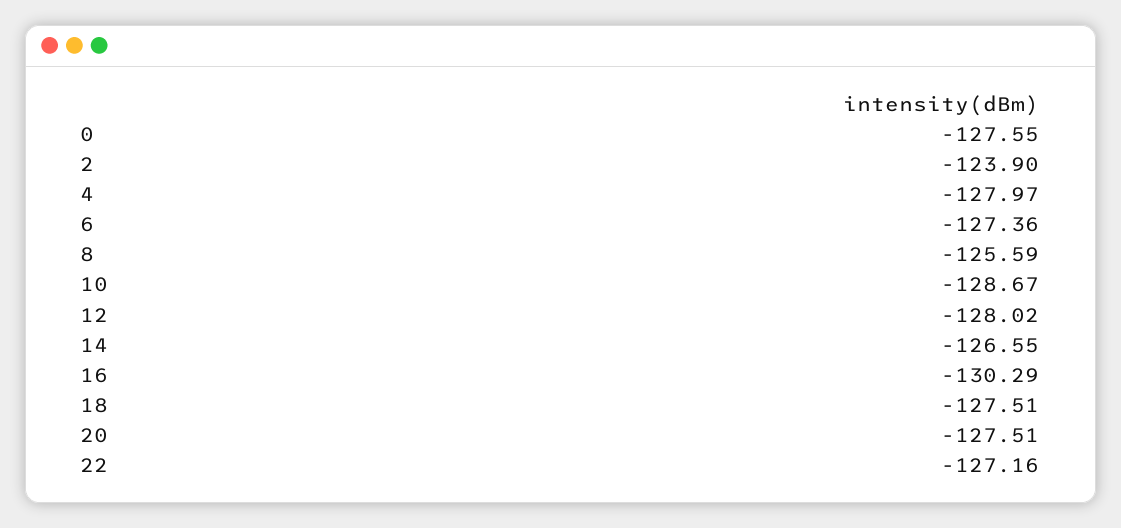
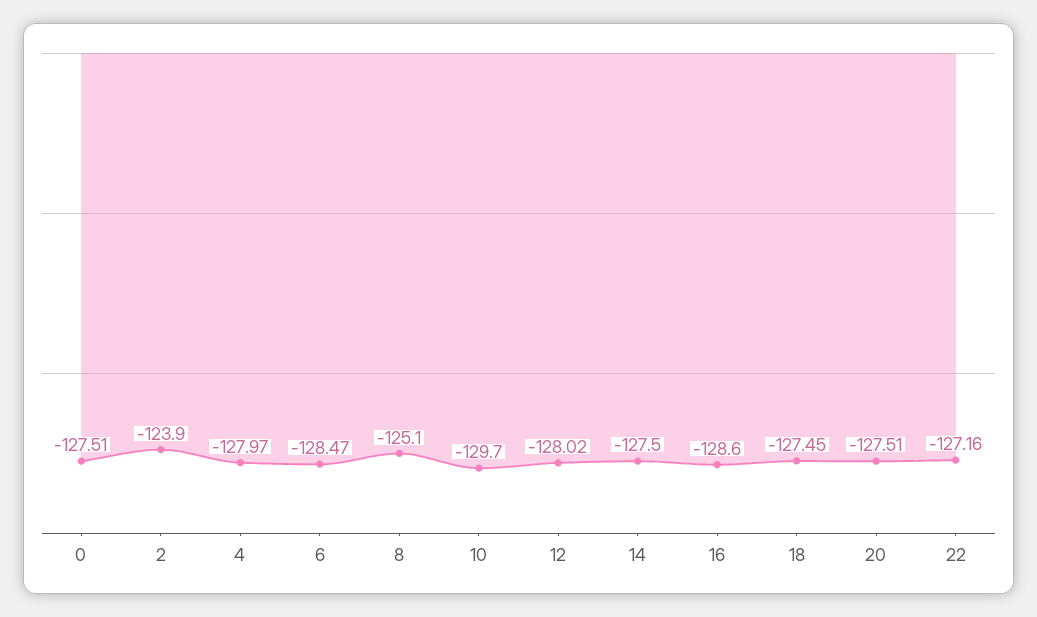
  {
-   "0": -127.55,
+   "0": -127.51,
    "2": -123.9,
    "4": -127.97,
-   "6": -127.36,
+   "6": -128.47,
-   "8": -125.59,
+   "8": -125.1,
-   "10": -128.67,
+   "10": -129.7,
    "12": -128.02,
-   "14": -126.55,
+   "14": -127.5,
-   "16": -130.29,
+   "16": -128.6,
-   "18": -127.51,
+   "18": -127.45,
    "20": -127.51,
    "22": -127.16
  }

